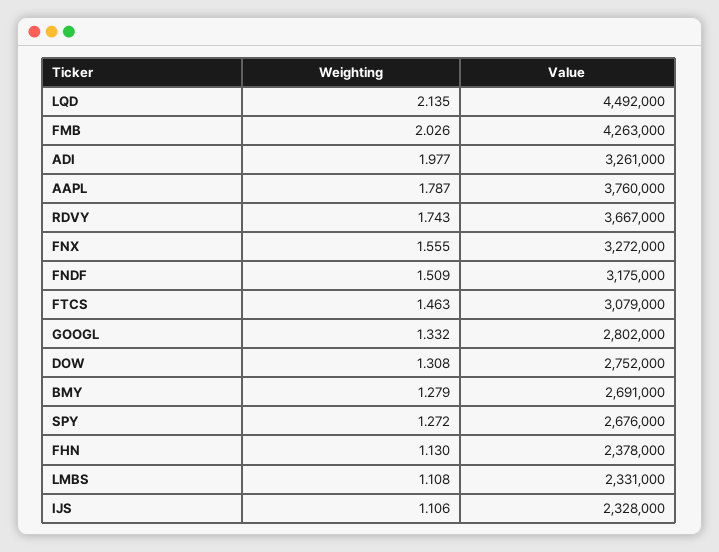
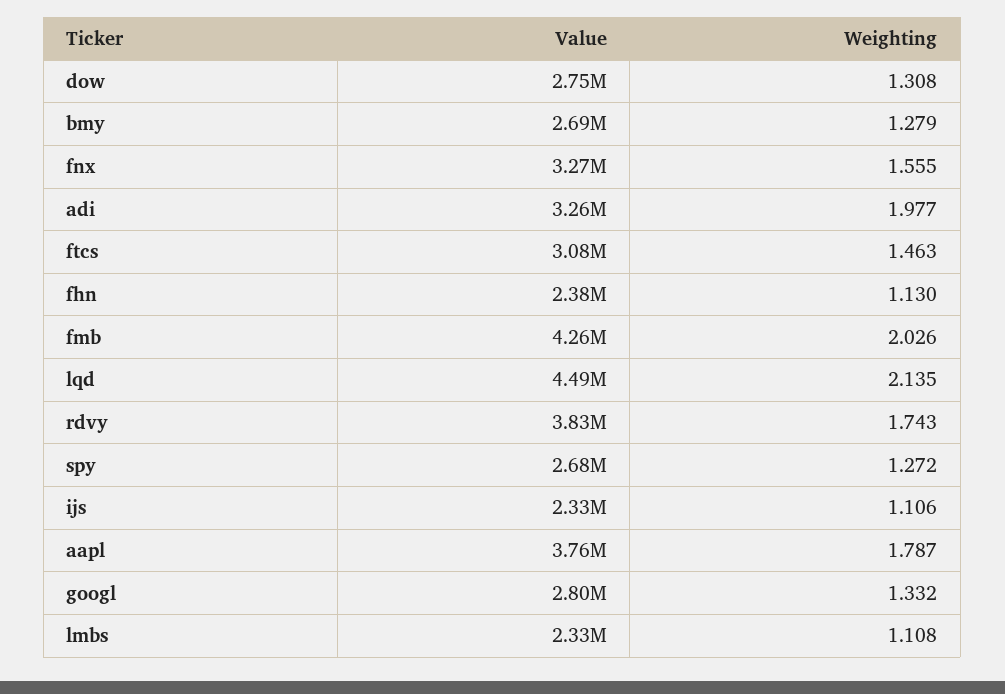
  {
    "Weighting": {
      "LQD": 2.135,
      "FMB": 2.026,
      "ADI": 1.977,
      "AAPL": 1.787,
      "RDVY": 1.743,
      "FNX": 1.555,
-     "FNDF": 1.509,
      "FTCS": 1.463,
      "GOOGL": 1.332,
      "DOW": 1.308,
      "BMY": 1.279,
      "SPY": 1.272,
      "FHN": 1.13,
      "LMBS": 1.108,
      "IJS": 1.106
    },
    "Value": {
      "LQD": 4492000,
      "FMB": 4263000,
      "ADI": 3261000,
      "AAPL": 3760000,
-     "RDVY": 3667000,
+     "RDVY": 3830000,
      "FNX": 3272000,
-     "FNDF": 3175000,
      "FTCS": 3079000,
      "GOOGL": 2802000,
      "DOW": 2752000,
      "BMY": 2691000,
      "SPY": 2676000,
      "FHN": 2378000,
      "LMBS": 2331000,
      "IJS": 2328000
    }
  }

